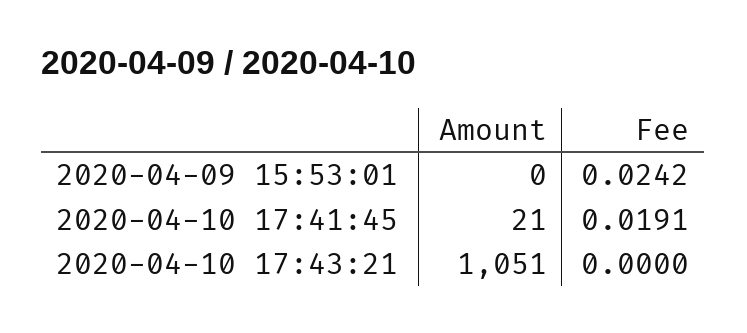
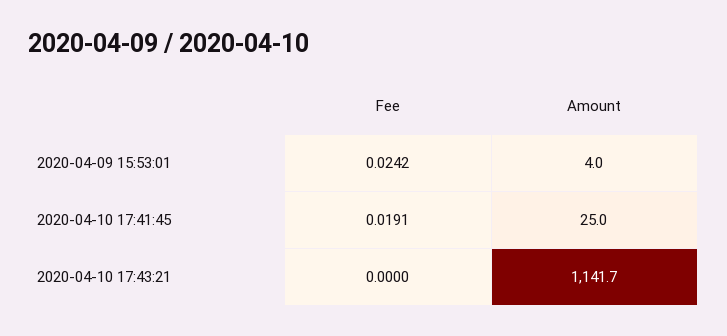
  {
    "Amount": {
-     "2020-04-09 15:53:01": 0,
+     "2020-04-09 15:53:01": 4,
-     "2020-04-10 17:41:45": 21,
+     "2020-04-10 17:41:45": 25,
-     "2020-04-10 17:43:21": 1051
+     "2020-04-10 17:43:21": 1141.7
    },
    "Fee": {
      "2020-04-09 15:53:01": 0.0242,
      "2020-04-10 17:41:45": 0.0191,
      "2020-04-10 17:43:21": 0
    }
  }

